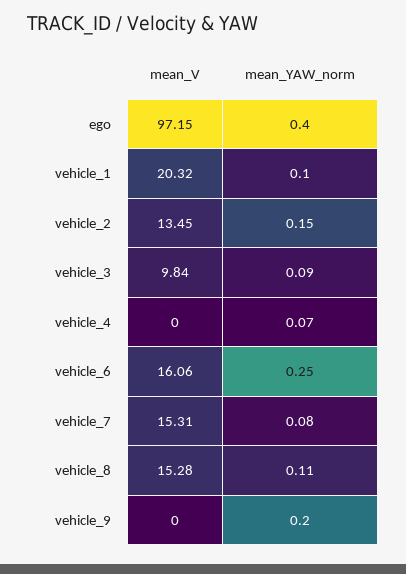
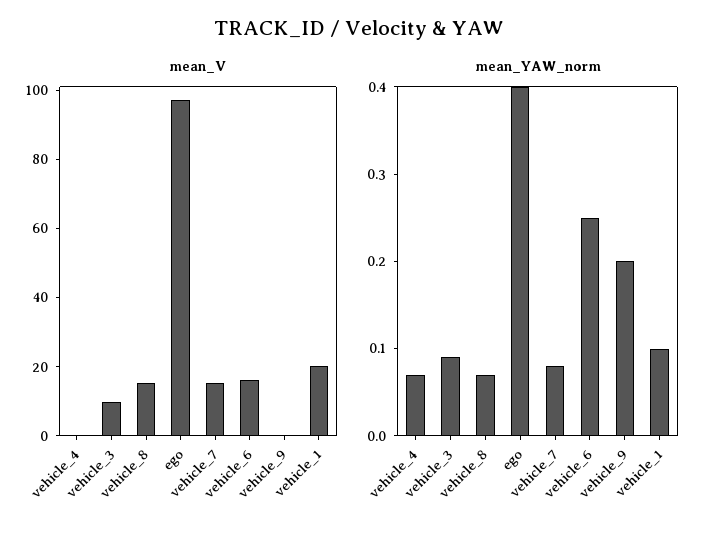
  {
    "mean_V": {
      "ego": 97.15,
      "vehicle_1": 20.32,
-     "vehicle_2": 13.45,
      "vehicle_3": 9.84,
      "vehicle_4": 0,
      "vehicle_6": 16.06,
      "vehicle_7": 15.31,
      "vehicle_8": 15.28,
      "vehicle_9": 0
    },
    "mean_YAW_norm": {
      "ego": 0.4,
      "vehicle_1": 0.1,
-     "vehicle_2": 0.15,
      "vehicle_3": 0.09,
      "vehicle_4": 0.07,
      "vehicle_6": 0.25,
      "vehicle_7": 0.08,
-     "vehicle_8": 0.11,
+     "vehicle_8": 0.07,
      "vehicle_9": 0.2
    }
  }

